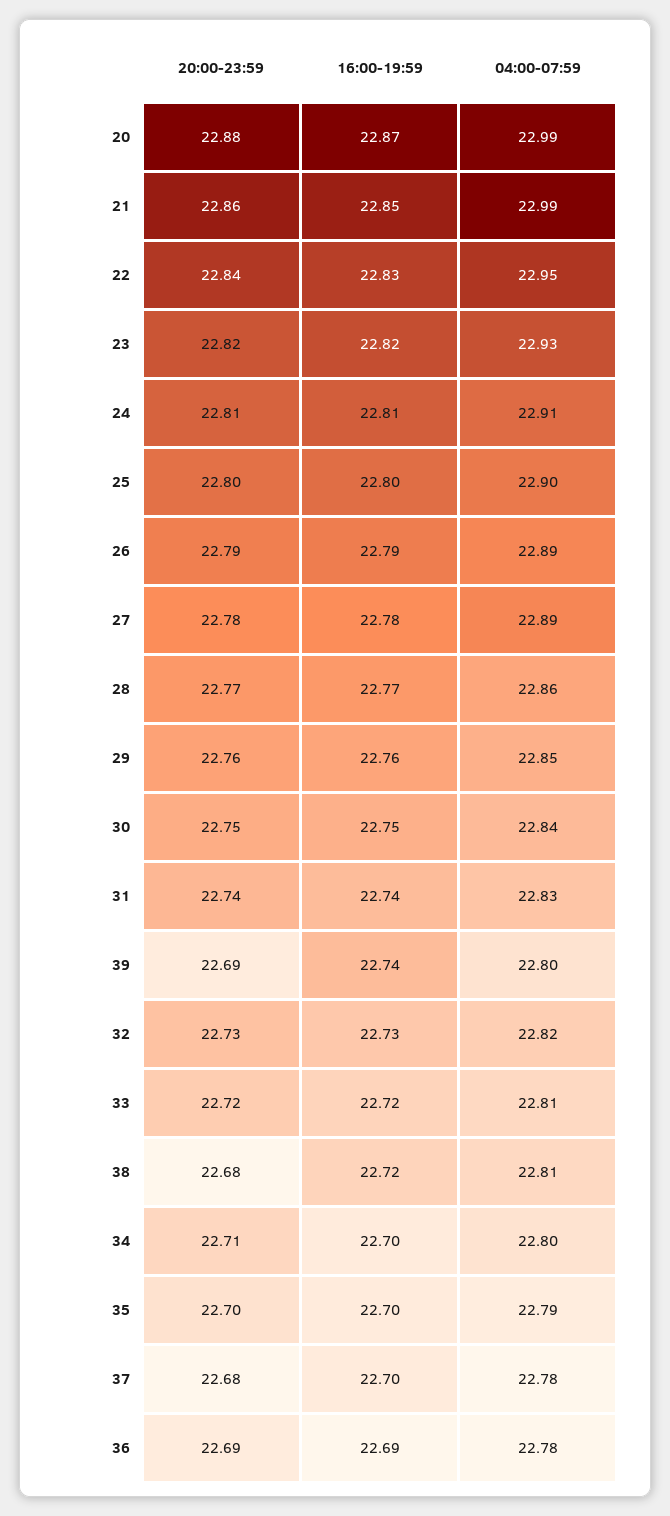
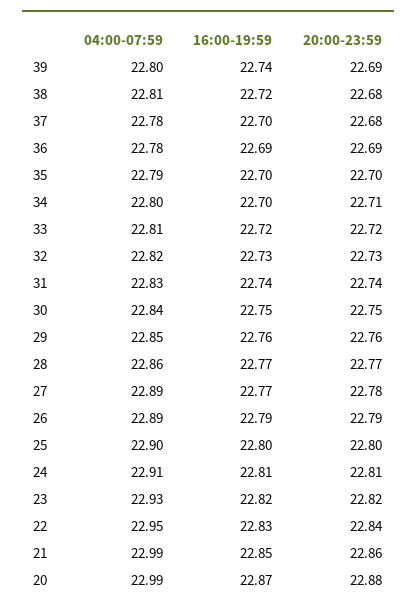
  {
    "20:00-23:59": {
      "20": 22.88,
      "21": 22.86,
      "22": 22.84,
      "23": 22.82,
      "24": 22.81,
      "25": 22.8,
      "26": 22.79,
      "27": 22.78,
      "28": 22.77,
      "29": 22.76,
      "30": 22.75,
      "31": 22.74,
      "39": 22.69,
      "32": 22.73,
      "33": 22.72,
      "38": 22.68,
      "34": 22.71,
      "35": 22.7,
      "37": 22.68,
      "36": 22.69
    },
    "16:00-19:59": {
      "20": 22.87,
      "21": 22.85,
      "22": 22.83,
      "23": 22.82,
      "24": 22.81,
      "25": 22.8,
      "26": 22.79,
-     "27": 22.78,
+     "27": 22.77,
      "28": 22.77,
      "29": 22.76,
      "30": 22.75,
      "31": 22.74,
      "39": 22.74,
      "32": 22.73,
      "33": 22.72,
      "38": 22.72,
      "34": 22.7,
      "35": 22.7,
      "37": 22.7,
      "36": 22.69
    },
    "04:00-07:59": {
      "20": 22.99,
      "21": 22.99,
      "22": 22.95,
      "23": 22.93,
      "24": 22.91,
      "25": 22.9,
      "26": 22.89,
      "27": 22.89,
      "28": 22.86,
      "29": 22.85,
      "30": 22.84,
      "31": 22.83,
      "39": 22.8,
      "32": 22.82,
      "33": 22.81,
      "38": 22.81,
      "34": 22.8,
      "35": 22.79,
      "37": 22.78,
      "36": 22.78
    }
  }

